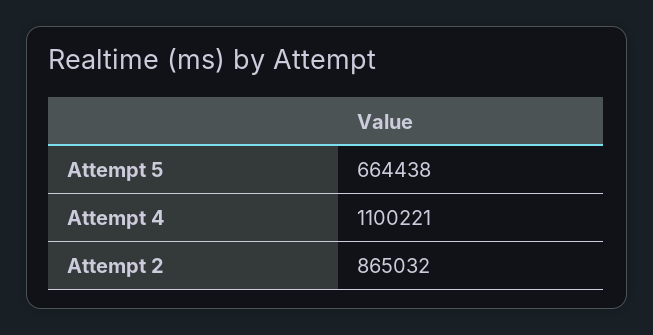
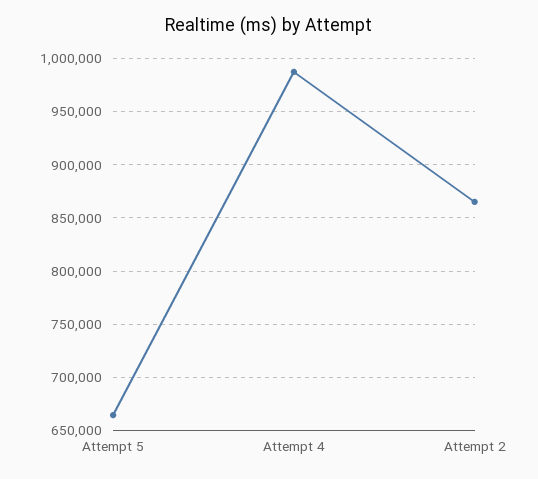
  {
    "Attempt 5": 664438,
-   "Attempt 4": 1100221,
+   "Attempt 4": 990000,
    "Attempt 2": 865032
  }

